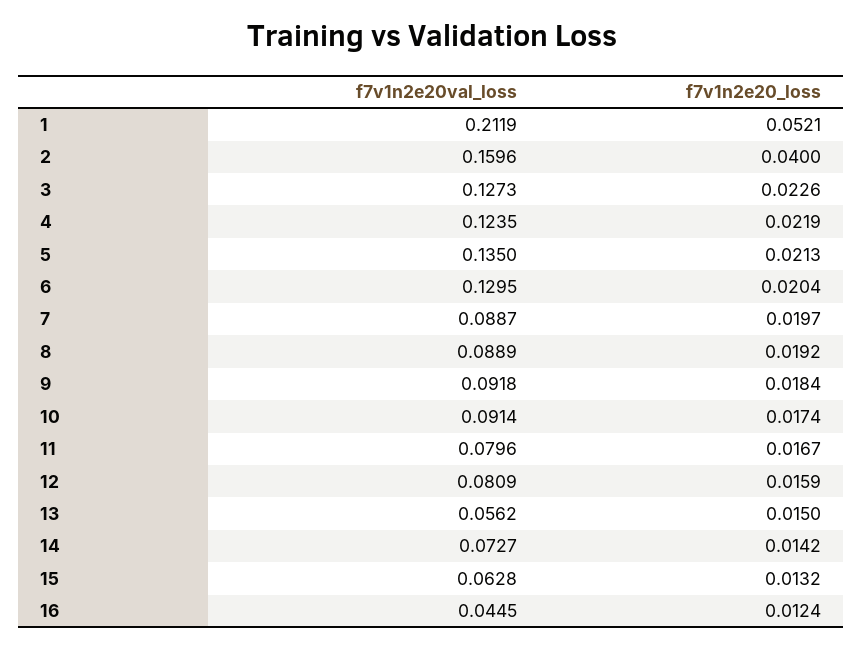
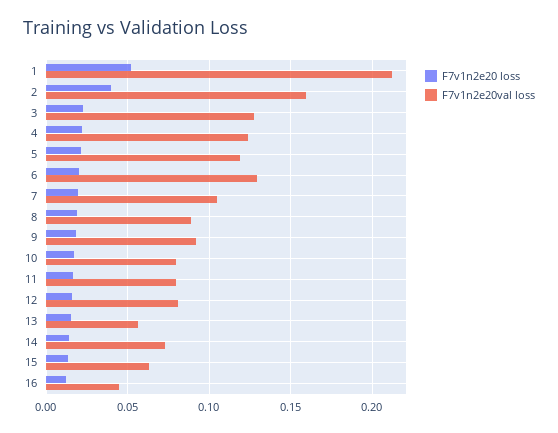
  {
    "f7v1n2e20val_loss": {
      "1": 0.2119,
      "2": 0.1596,
      "3": 0.1273,
      "4": 0.1235,
-     "5": 0.135,
+     "5": 0.12,
      "6": 0.1295,
-     "7": 0.0887,
+     "7": 0.105,
      "8": 0.0889,
      "9": 0.0918,
-     "10": 0.0914,
+     "10": 0.08,
      "11": 0.0796,
      "12": 0.0809,
      "13": 0.0562,
      "14": 0.0727,
      "15": 0.0628,
      "16": 0.0445
    },
    "f7v1n2e20_loss": {
      "1": 0.0521,
      "2": 0.04,
      "3": 0.0226,
      "4": 0.0219,
      "5": 0.0213,
      "6": 0.0204,
      "7": 0.0197,
      "8": 0.0192,
      "9": 0.0184,
      "10": 0.0174,
      "11": 0.0167,
      "12": 0.0159,
      "13": 0.015,
      "14": 0.0142,
      "15": 0.0132,
      "16": 0.0124
    }
  }

